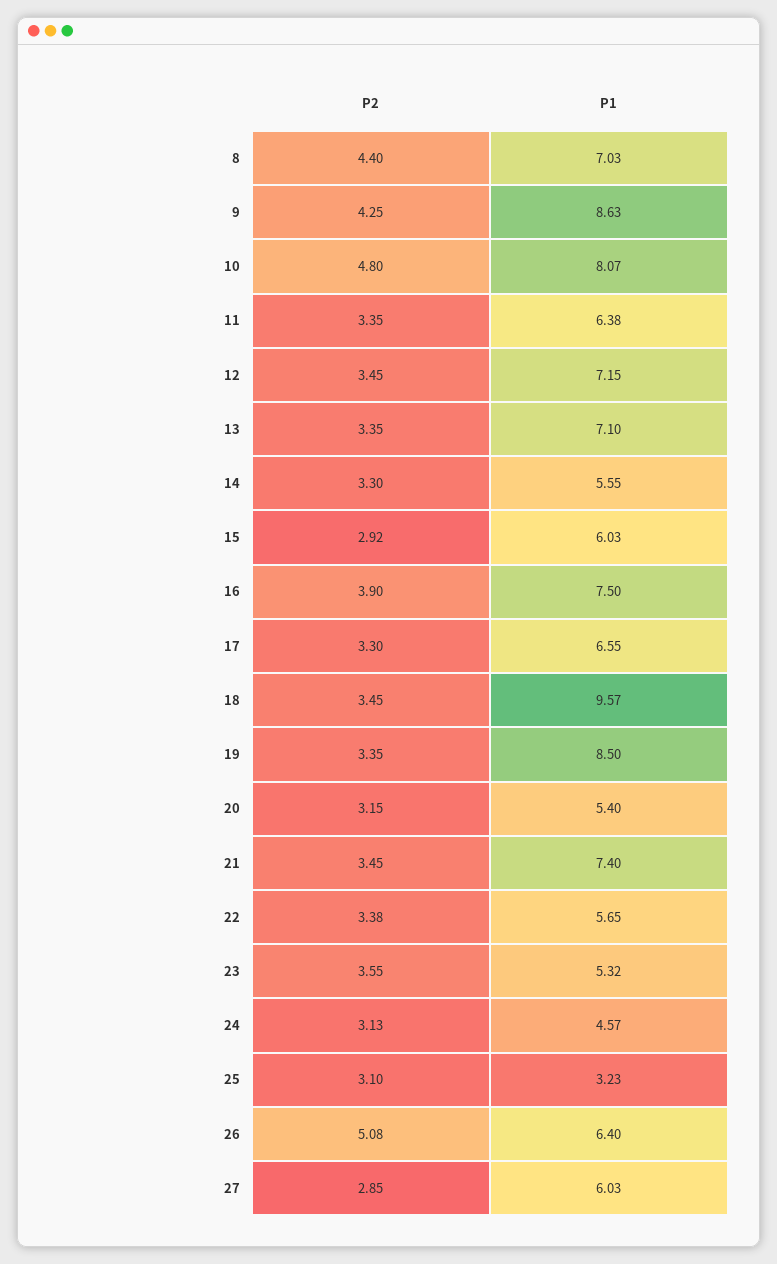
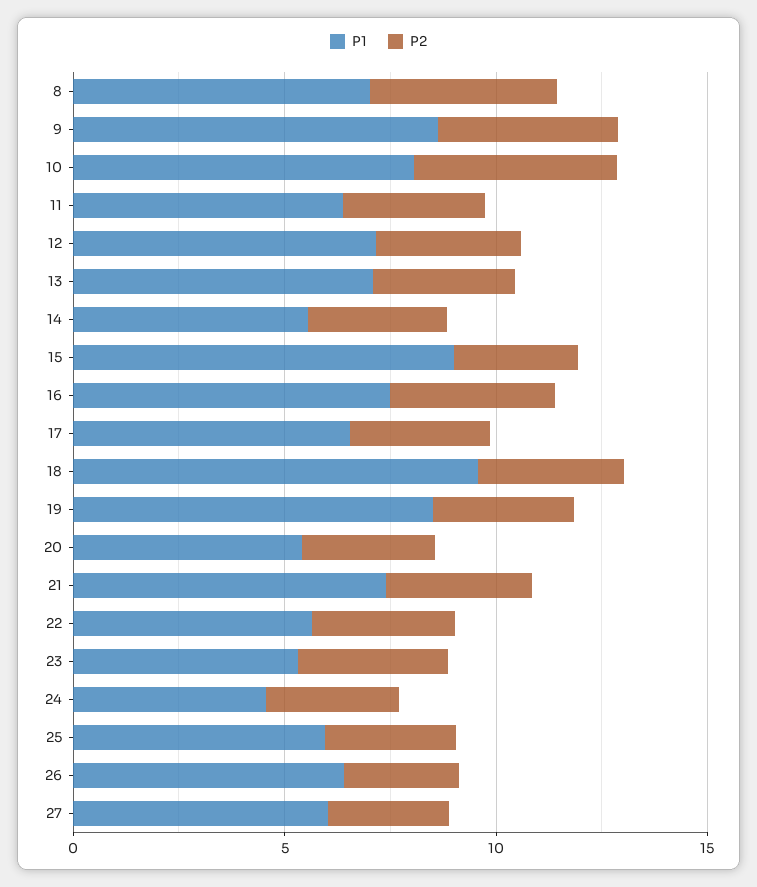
  {
    "P2": {
      "8": 4.4,
      "9": 4.25,
      "10": 4.8,
      "11": 3.35,
      "12": 3.45,
      "13": 3.35,
      "14": 3.3,
      "15": 2.92,
      "16": 3.9,
      "17": 3.3,
      "18": 3.45,
      "19": 3.35,
      "20": 3.15,
      "21": 3.45,
      "22": 3.38,
      "23": 3.55,
      "24": 3.13,
      "25": 3.1,
-     "26": 5.08,
+     "26": 3,
      "27": 2.85
    },
    "P1": {
      "8": 7.03,
      "9": 8.63,
      "10": 8.07,
      "11": 6.38,
      "12": 7.15,
      "13": 7.1,
      "14": 5.55,
-     "15": 6.03,
+     "15": 9,
      "16": 7.5,
      "17": 6.55,
      "18": 9.57,
      "19": 8.5,
      "20": 5.4,
      "21": 7.4,
      "22": 5.65,
      "23": 5.32,
      "24": 4.57,
-     "25": 3.23,
+     "25": 6,
      "26": 6.4,
      "27": 6.03
    }
  }

